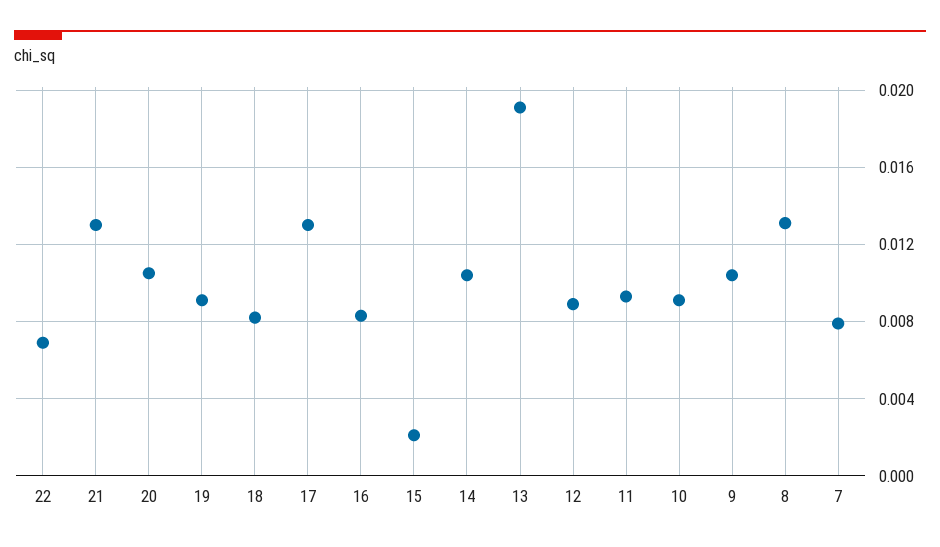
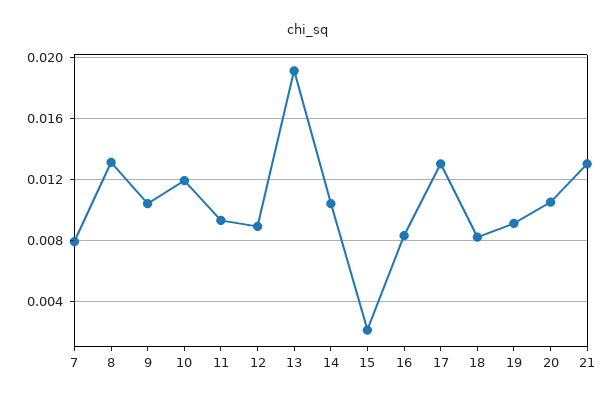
  {
-   "22": 0.007,
    "21": 0.013,
    "20": 0.0105,
    "19": 0.009,
    "18": 0.008,
    "17": 0.013,
    "16": 0.0085,
    "15": 0.002,
    "14": 0.0105,
    "13": 0.019,
    "12": 0.009,
    "11": 0.0095,
-   "10": 0.009,
+   "10": 0.012,
    "9": 0.0105,
    "8": 0.013,
    "7": 0.008
  }

